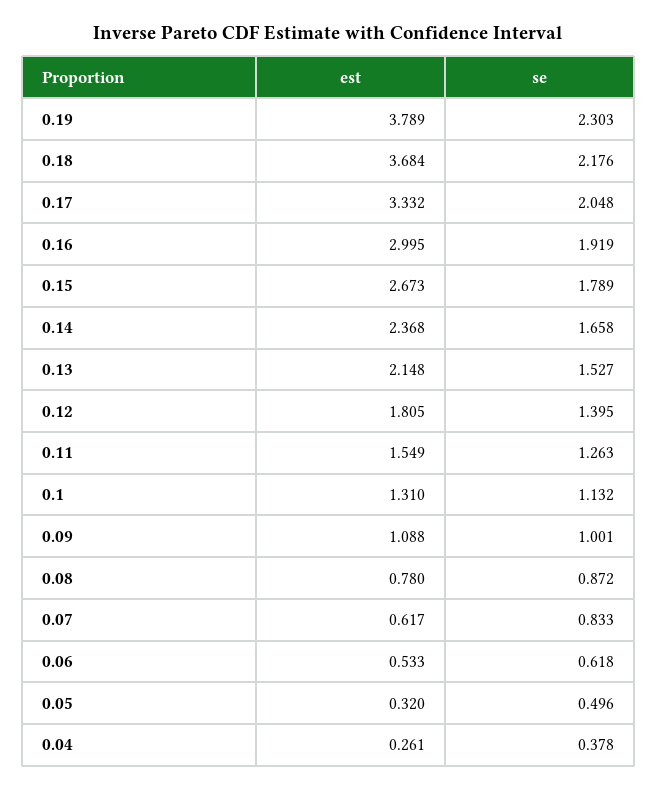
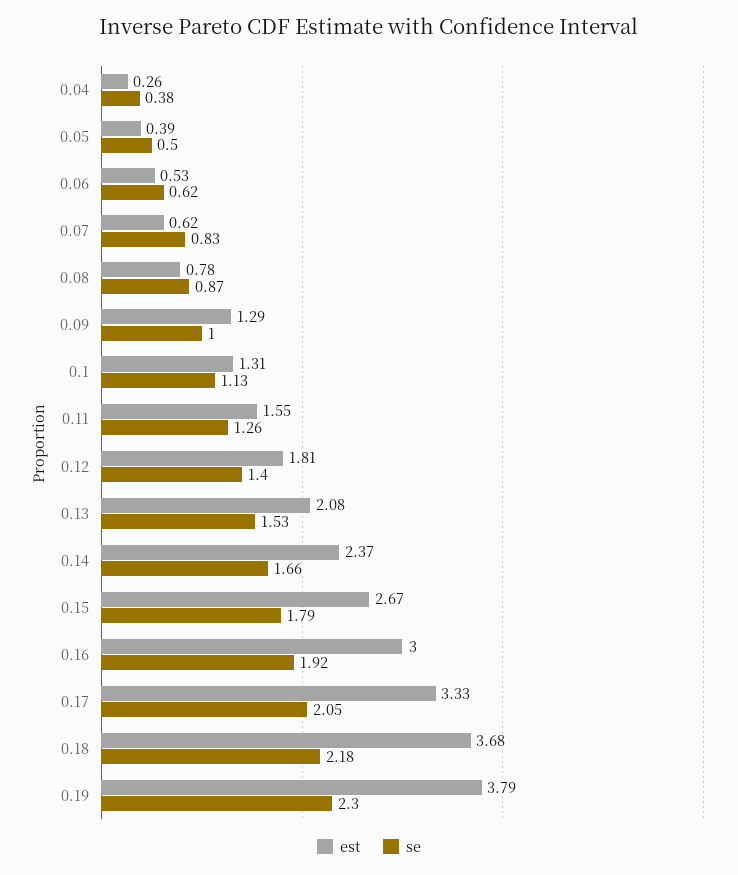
  {
    "est": {
      "0.19": 3.789,
      "0.18": 3.684,
      "0.17": 3.332,
      "0.16": 2.995,
      "0.15": 2.673,
      "0.14": 2.368,
-     "0.13": 2.148,
+     "0.13": 2.08,
      "0.12": 1.805,
      "0.11": 1.549,
      "0.1": 1.31,
-     "0.09": 1.088,
+     "0.09": 1.29,
      "0.08": 0.78,
      "0.07": 0.617,
      "0.06": 0.533,
-     "0.05": 0.32,
+     "0.05": 0.39,
      "0.04": 0.261
    },
    "se": {
      "0.19": 2.303,
      "0.18": 2.176,
      "0.17": 2.048,
      "0.16": 1.919,
      "0.15": 1.789,
      "0.14": 1.658,
      "0.13": 1.527,
      "0.12": 1.395,
      "0.11": 1.263,
      "0.1": 1.132,
      "0.09": 1.001,
      "0.08": 0.872,
      "0.07": 0.833,
      "0.06": 0.618,
      "0.05": 0.496,
      "0.04": 0.378
    }
  }

